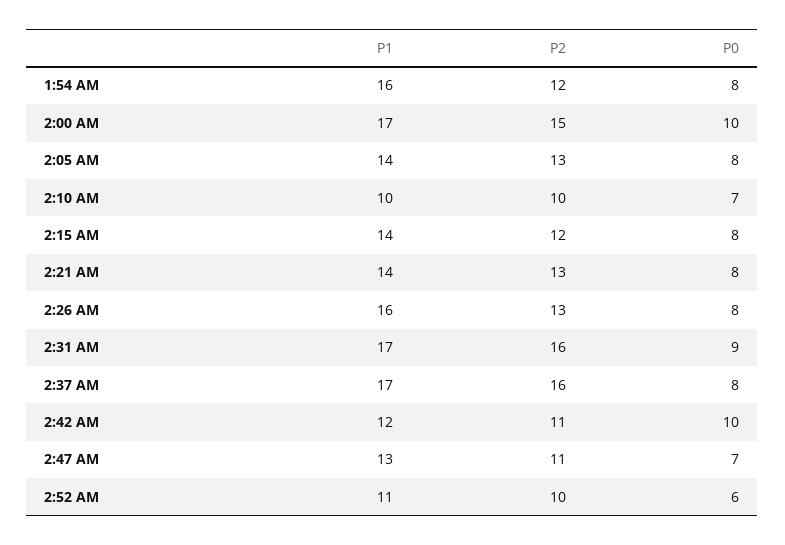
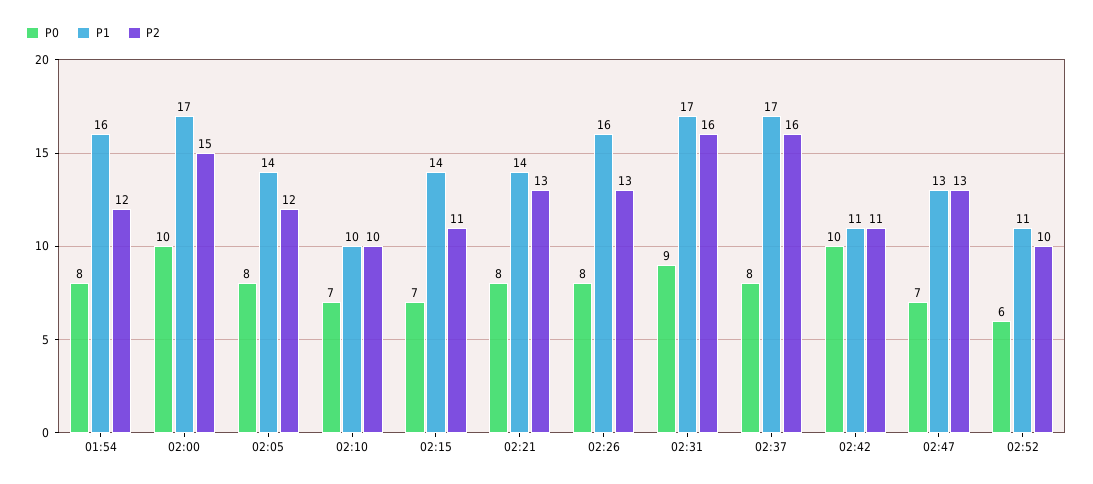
  {
    "P1": {
      "1:54 AM": 16,
      "2:00 AM": 17,
      "2:05 AM": 14,
      "2:10 AM": 10,
      "2:15 AM": 14,
      "2:21 AM": 14,
      "2:26 AM": 16,
      "2:31 AM": 17,
      "2:37 AM": 17,
-     "2:42 AM": 12,
+     "2:42 AM": 11,
      "2:47 AM": 13,
      "2:52 AM": 11
    },
    "P2": {
      "1:54 AM": 12,
      "2:00 AM": 15,
-     "2:05 AM": 13,
+     "2:05 AM": 12,
      "2:10 AM": 10,
-     "2:15 AM": 12,
+     "2:15 AM": 11,
      "2:21 AM": 13,
      "2:26 AM": 13,
      "2:31 AM": 16,
      "2:37 AM": 16,
      "2:42 AM": 11,
-     "2:47 AM": 11,
+     "2:47 AM": 13,
      "2:52 AM": 10
    },
    "P0": {
      "1:54 AM": 8,
      "2:00 AM": 10,
      "2:05 AM": 8,
      "2:10 AM": 7,
-     "2:15 AM": 8,
+     "2:15 AM": 7,
      "2:21 AM": 8,
      "2:26 AM": 8,
      "2:31 AM": 9,
      "2:37 AM": 8,
      "2:42 AM": 10,
      "2:47 AM": 7,
      "2:52 AM": 6
    }
  }

